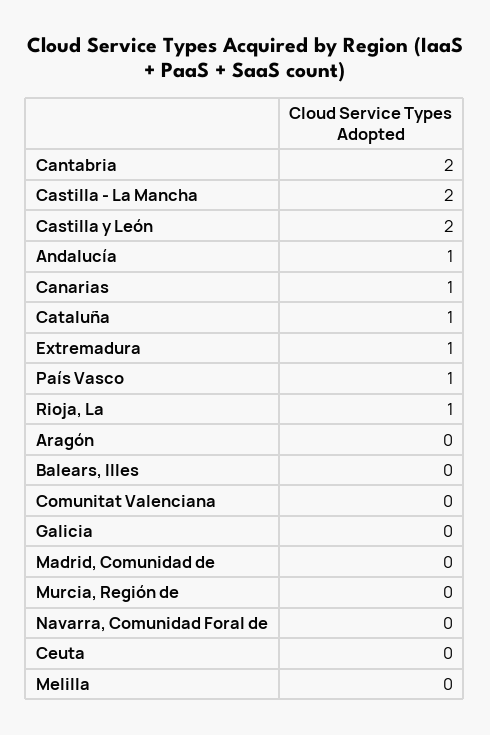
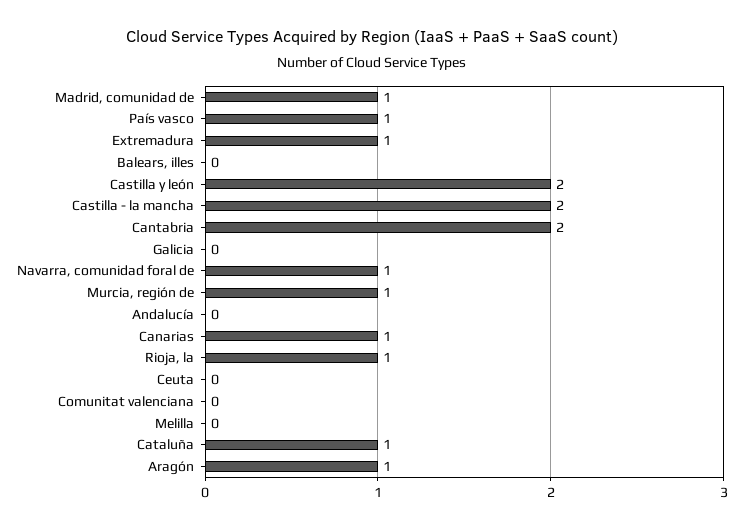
  {
    "Cantabria": 2,
    "Castilla - La Mancha": 2,
    "Castilla y León": 2,
-   "Andalucía": 1,
+   "Andalucía": 0,
    "Canarias": 1,
    "Cataluña": 1,
    "Extremadura": 1,
    "País Vasco": 1,
    "Rioja, La": 1,
-   "Aragón": 0,
+   "Aragón": 1,
    "Balears, Illes": 0,
    "Comunitat Valenciana": 0,
    "Galicia": 0,
-   "Madrid, Comunidad de": 0,
+   "Madrid, Comunidad de": 1,
-   "Murcia, Región de": 0,
+   "Murcia, Región de": 1,
-   "Navarra, Comunidad Foral de": 0,
+   "Navarra, Comunidad Foral de": 1,
    "Ceuta": 0,
    "Melilla": 0
  }

